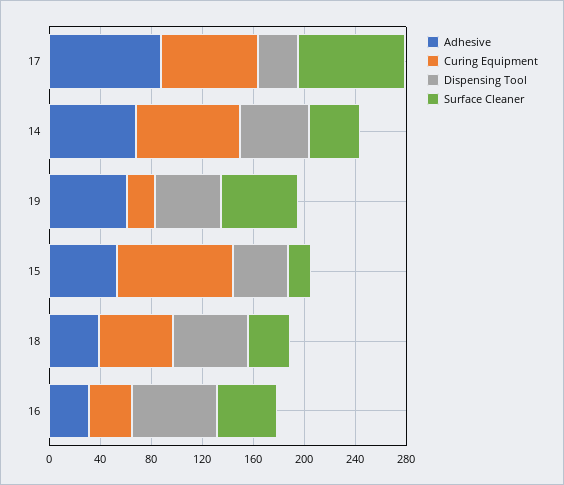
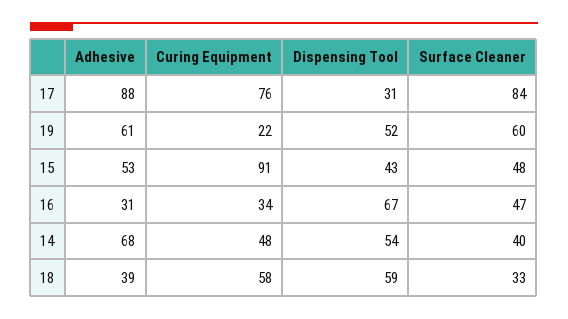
  {
    "Adhesive": {
      "17": 88,
      "14": 68,
      "19": 61,
      "15": 53,
      "18": 39,
      "16": 31
    },
    "Curing Equipment": {
      "17": 76,
-     "14": 80,
+     "14": 48,
      "19": 22,
      "15": 91,
      "18": 58,
      "16": 34
    },
    "Dispensing Tool": {
      "17": 31,
      "14": 54,
      "19": 52,
      "15": 43,
      "18": 59,
      "16": 67
    },
    "Surface Cleaner": {
      "17": 84,
      "14": 40,
      "19": 60,
-     "15": 20,
+     "15": 48,
      "18": 33,
      "16": 47
    }
  }

